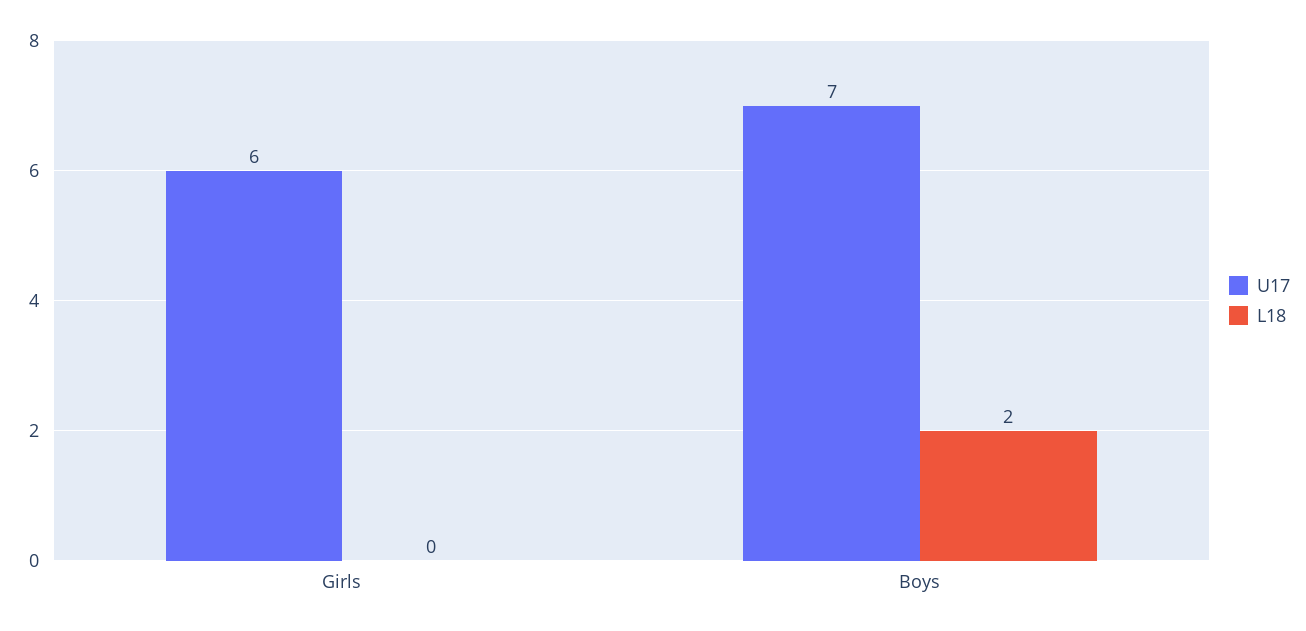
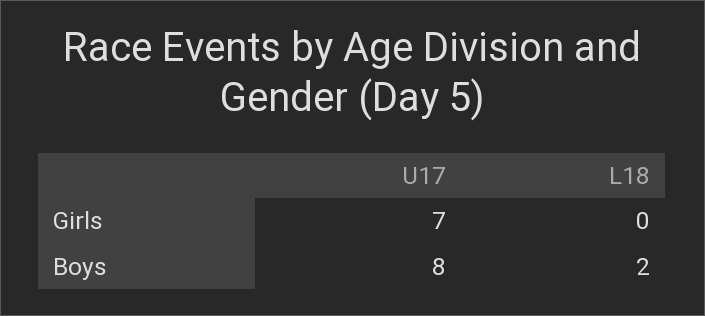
  {
    "U17": {
-     "Girls": 6,
+     "Girls": 7,
-     "Boys": 7
+     "Boys": 8
    },
    "L18": {
      "Girls": 0,
      "Boys": 2
    }
  }

